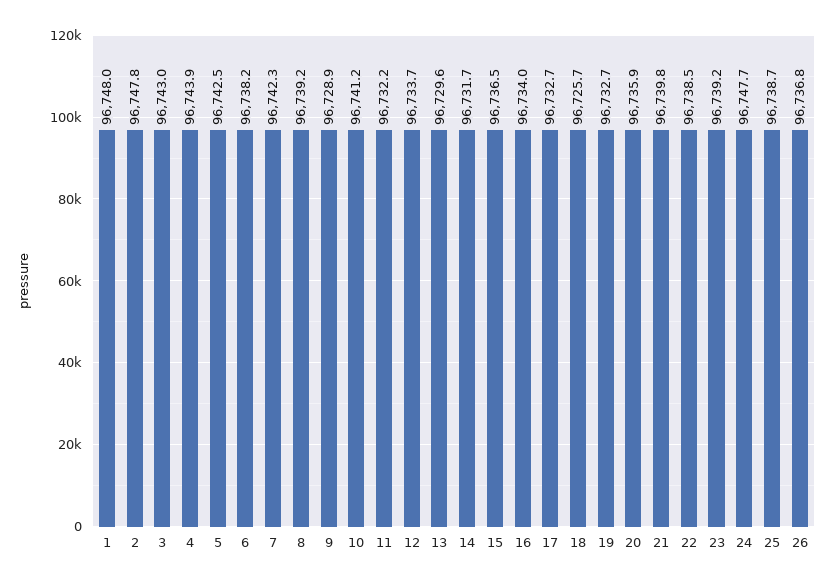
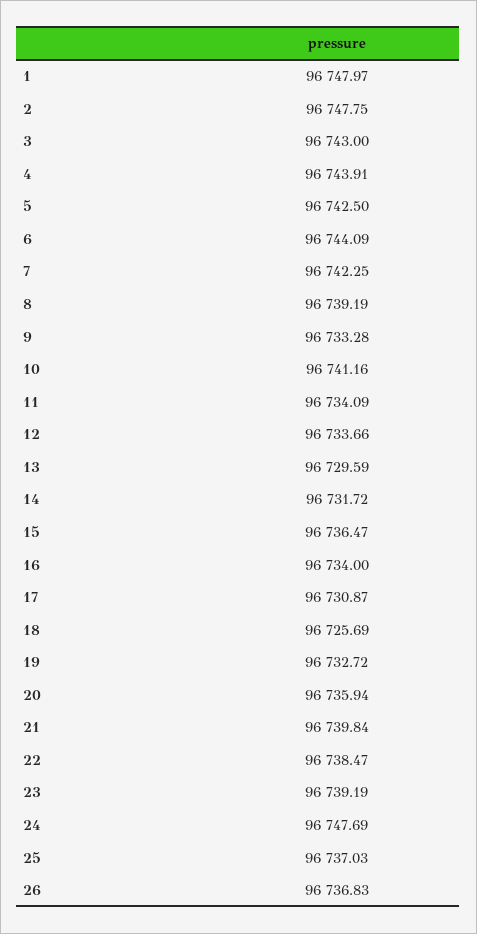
  {
    "1": 96747.97,
    "2": 96747.75,
    "3": 96743,
    "4": 96743.91,
    "5": 96742.5,
-   "6": 96738.2,
+   "6": 96744.09,
    "7": 96742.25,
    "8": 96739.19,
-   "9": 96728.9,
+   "9": 96733.28,
    "10": 96741.16,
-   "11": 96732.2,
+   "11": 96734.09,
    "12": 96733.66,
    "13": 96729.59,
    "14": 96731.72,
    "15": 96736.47,
    "16": 96734,
-   "17": 96732.7,
+   "17": 96730.87,
    "18": 96725.69,
    "19": 96732.72,
    "20": 96735.94,
    "21": 96739.84,
    "22": 96738.47,
    "23": 96739.19,
    "24": 96747.69,
-   "25": 96738.7,
+   "25": 96737.03,
    "26": 96736.83
  }

